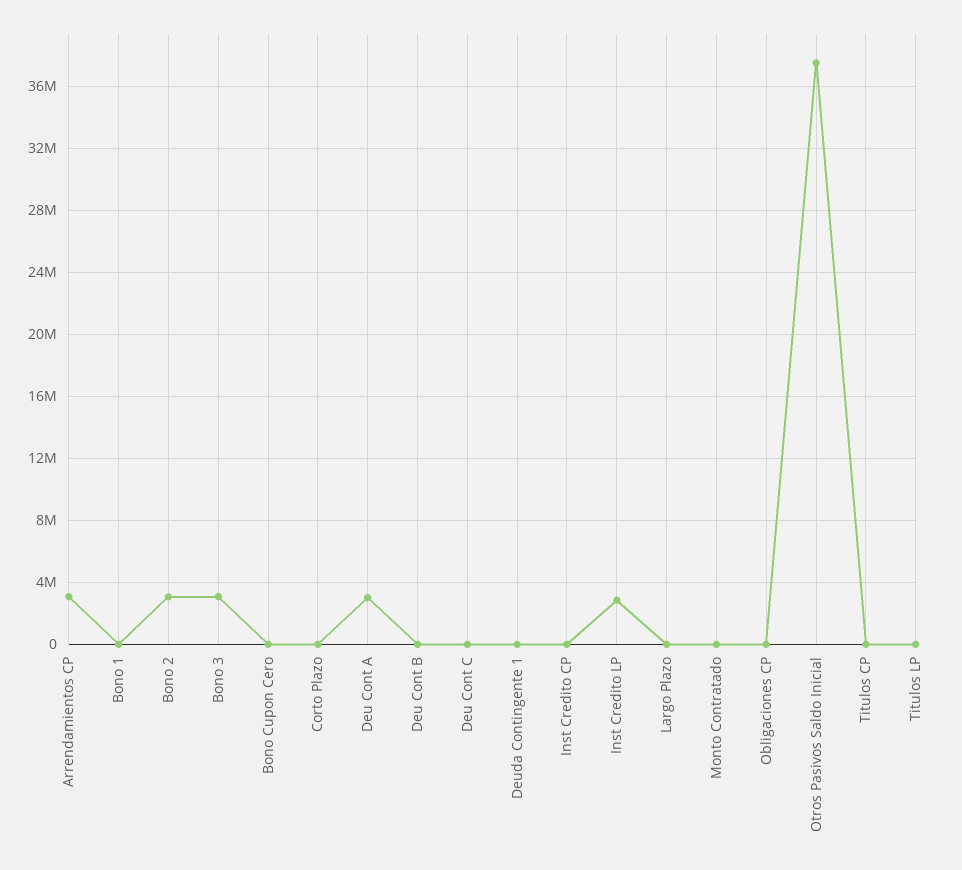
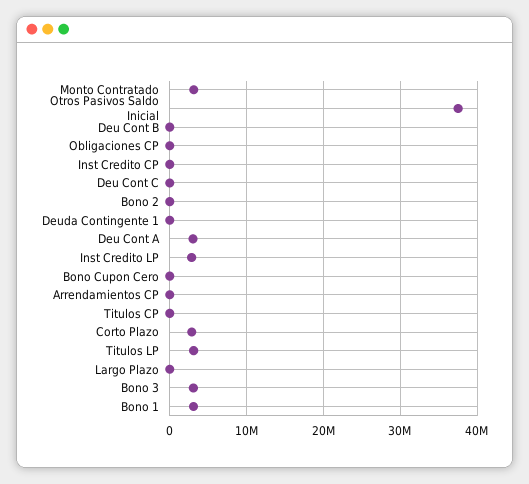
  {
-   "Arrendamientos CP": 3000000,
+   "Arrendamientos CP": 0,
-   "Bono 1": 0,
+   "Bono 1": 3000000,
-   "Bono 2": 3000000,
+   "Bono 2": 0,
    "Bono 3": 3000000,
    "Bono Cupon Cero": 0,
-   "Corto Plazo": 0,
+   "Corto Plazo": 3000000,
    "Deu Cont A": 3000000,
    "Deu Cont B": 0,
    "Deu Cont C": 0,
    "Deuda Contingente 1": 0,
    "Inst Credito CP": 0,
    "Inst Credito LP": 3000000,
    "Largo Plazo": 0,
-   "Monto Contratado": 0,
+   "Monto Contratado": 3000000,
    "Obligaciones CP": 0,
    "Otros Pasivos Saldo Inicial": 37500000,
    "Titulos CP": 0,
-   "Titulos LP": 0
+   "Titulos LP": 3000000
  }

